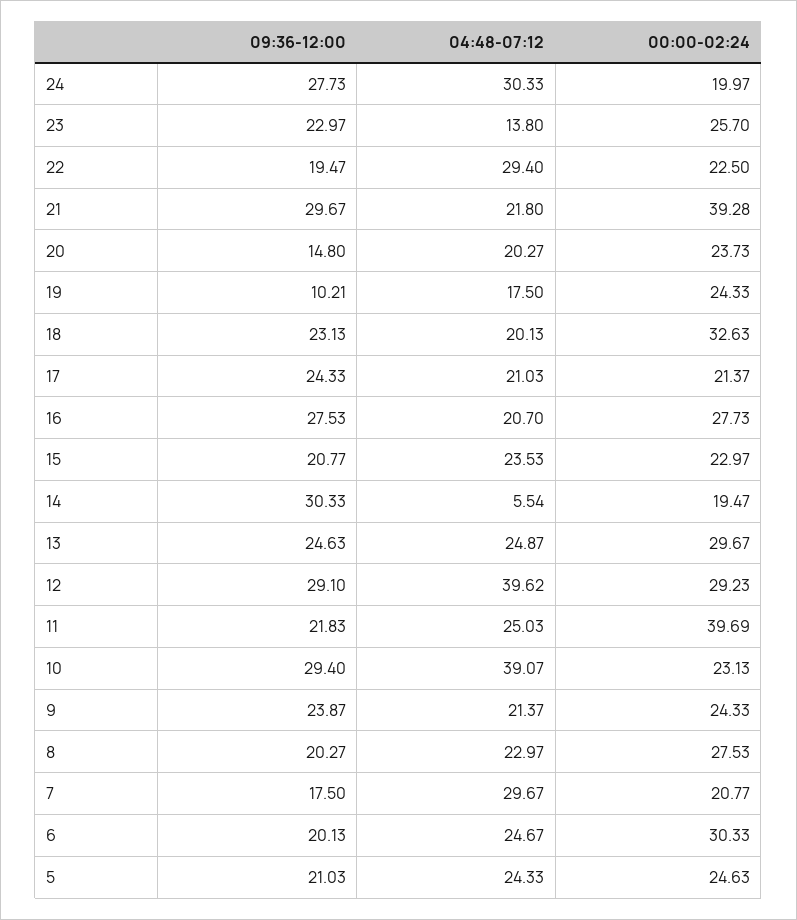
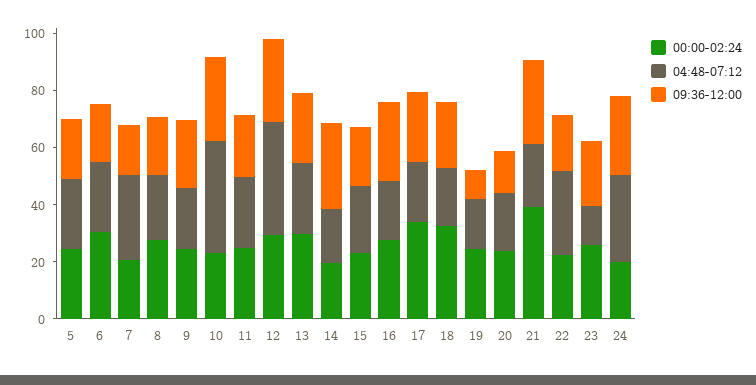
  {
    "09:36-12:00": {
      "24": 27.73,
      "23": 22.97,
      "22": 19.47,
      "21": 29.67,
      "20": 14.8,
      "19": 10.21,
      "18": 23.13,
      "17": 24.33,
      "16": 27.53,
      "15": 20.77,
      "14": 30.33,
      "13": 24.63,
      "12": 29.1,
      "11": 21.83,
      "10": 29.4,
      "9": 23.87,
      "8": 20.27,
      "7": 17.5,
      "6": 20.13,
      "5": 21.03
    },
    "04:48-07:12": {
      "24": 30.33,
      "23": 13.8,
      "22": 29.4,
      "21": 21.8,
      "20": 20.27,
      "19": 17.5,
      "18": 20.13,
      "17": 21.03,
      "16": 20.7,
      "15": 23.53,
-     "14": 5.54,
+     "14": 20,
      "13": 24.87,
      "12": 39.62,
      "11": 25.03,
      "10": 39.07,
      "9": 21.37,
      "8": 22.97,
      "7": 29.67,
      "6": 24.67,
      "5": 24.33
    },
    "00:00-02:24": {
      "24": 19.97,
      "23": 25.7,
      "22": 22.5,
      "21": 39.28,
      "20": 23.73,
      "19": 24.33,
      "18": 32.63,
-     "17": 21.37,
+     "17": 35,
      "16": 27.73,
      "15": 22.97,
      "14": 19.47,
      "13": 29.67,
      "12": 29.23,
-     "11": 39.69,
+     "11": 25,
      "10": 23.13,
      "9": 24.33,
      "8": 27.53,
      "7": 20.77,
      "6": 30.33,
      "5": 24.63
    }
  }

